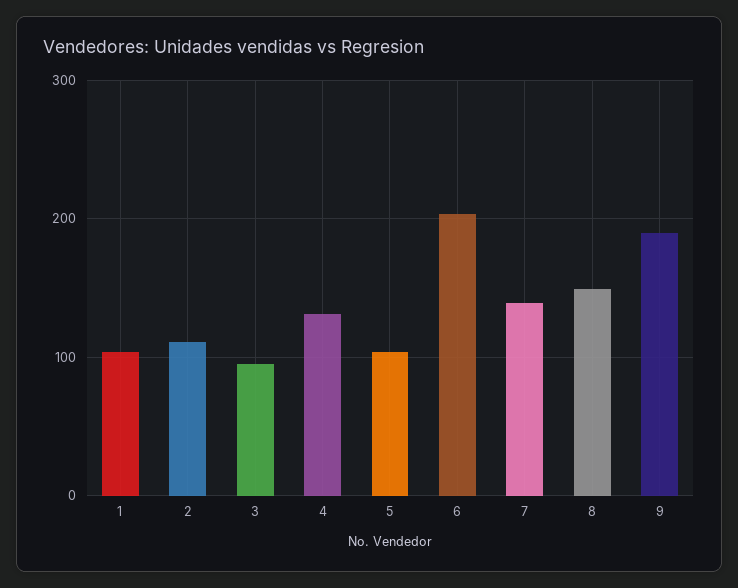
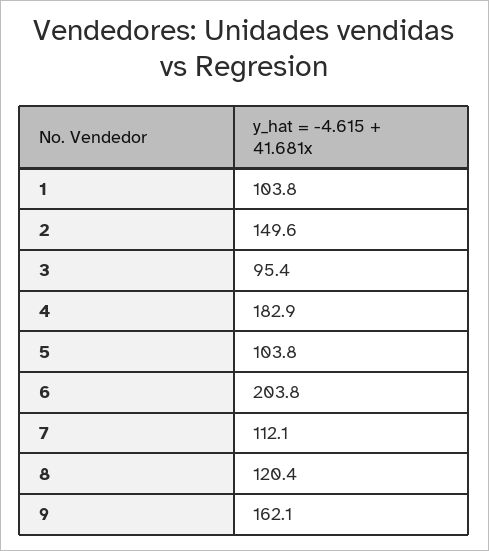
  {
    "1": 103.8,
-   "2": 110,
+   "2": 149.6,
    "3": 95.4,
-   "4": 130,
+   "4": 182.9,
    "5": 103.8,
    "6": 203.8,
-   "7": 140,
+   "7": 112.1,
-   "8": 150,
+   "8": 120.4,
-   "9": 190
+   "9": 162.1
  }

